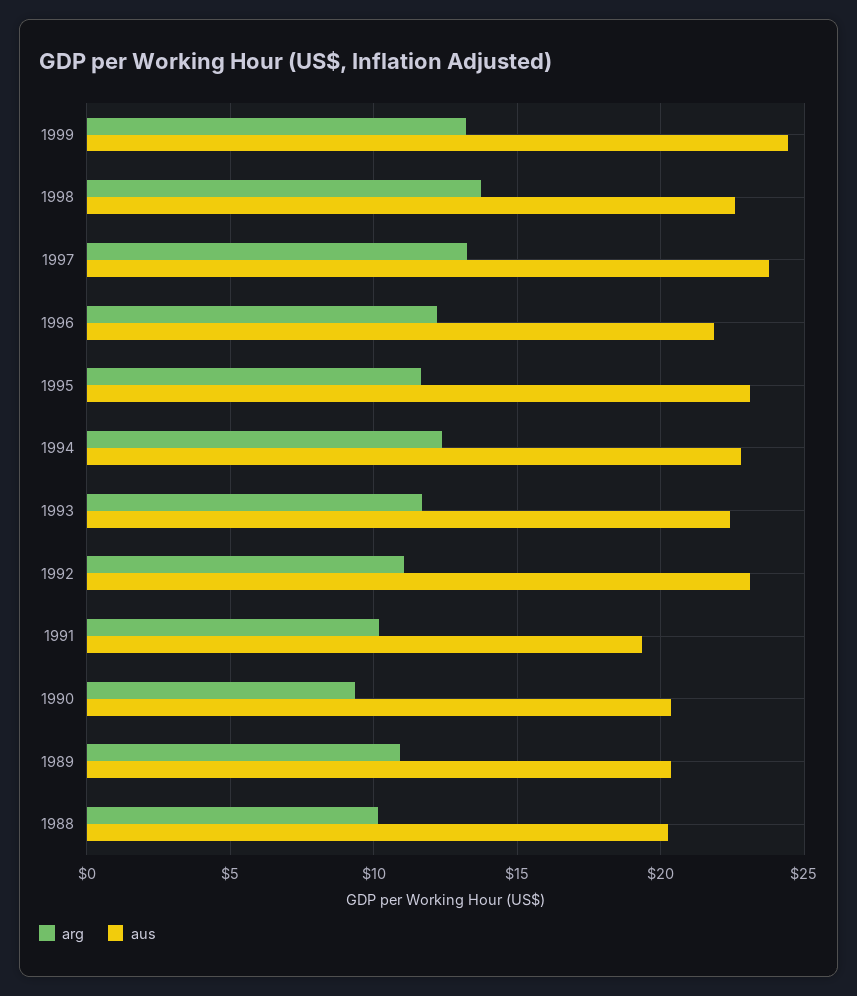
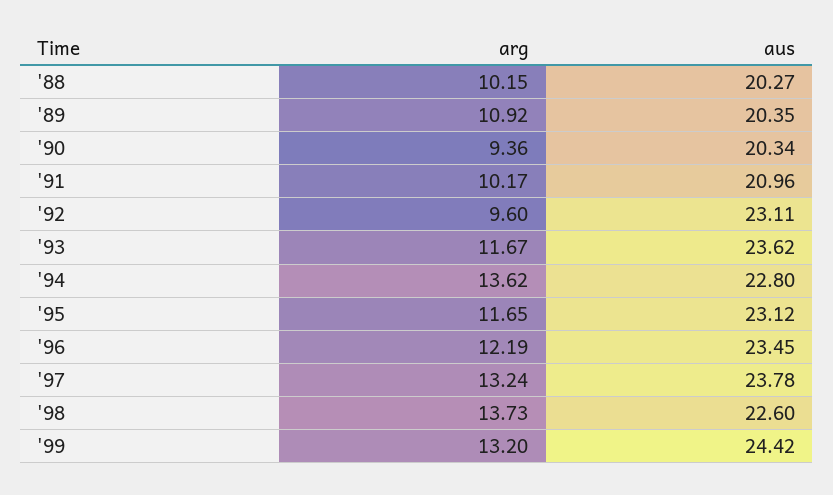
  {
    "arg": {
      "1999": 13.2,
      "1998": 13.73,
      "1997": 13.24,
      "1996": 12.19,
      "1995": 11.65,
-     "1994": 12.5,
+     "1994": 13.62,
      "1993": 11.67,
-     "1992": 11,
+     "1992": 9.6,
      "1991": 10.17,
      "1990": 9.36,
      "1989": 10.92,
      "1988": 10.15
    },
    "aus": {
      "1999": 24.42,
      "1998": 22.6,
      "1997": 23.78,
-     "1996": 22,
+     "1996": 23.45,
      "1995": 23.12,
      "1994": 22.8,
-     "1993": 22.5,
+     "1993": 23.62,
      "1992": 23.11,
-     "1991": 19.5,
+     "1991": 20.96,
      "1990": 20.34,
      "1989": 20.35,
      "1988": 20.27
    }
  }

